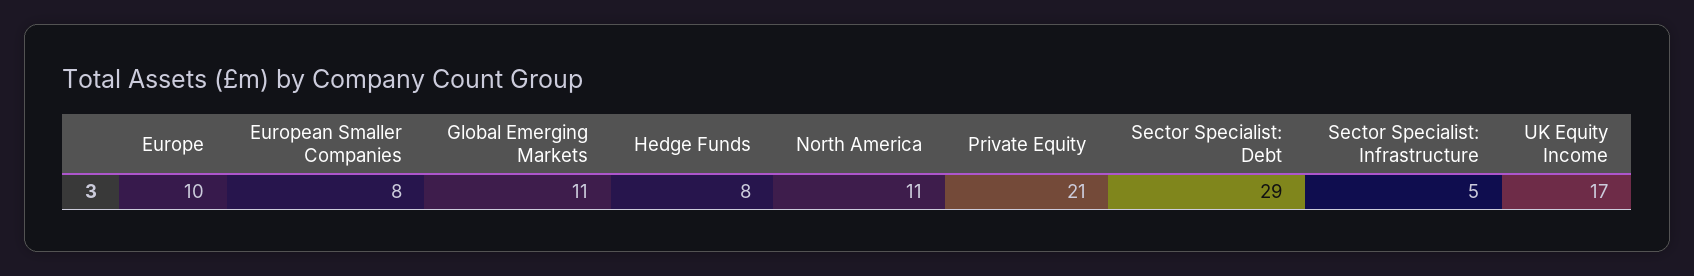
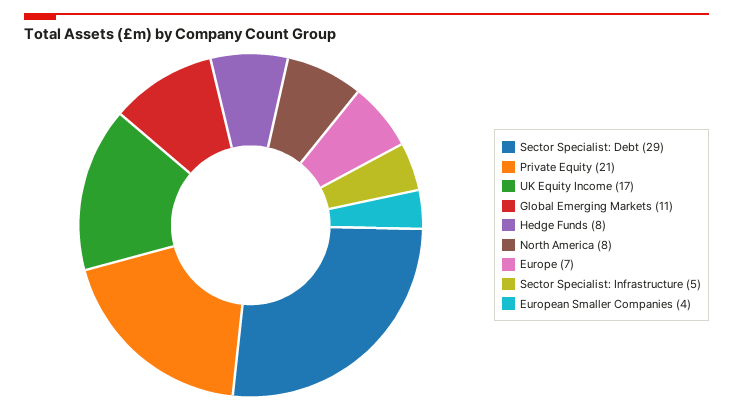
  {
-   "Europe": 10,
+   "Europe": 7,
-   "European Smaller Companies": 8,
+   "European Smaller Companies": 4,
    "Global Emerging Markets": 11,
    "Hedge Funds": 8,
-   "North America": 11,
+   "North America": 8,
    "Private Equity": 21,
    "Sector Specialist: Debt": 29,
    "Sector Specialist: Infrastructure": 5,
    "UK Equity Income": 17
  }

